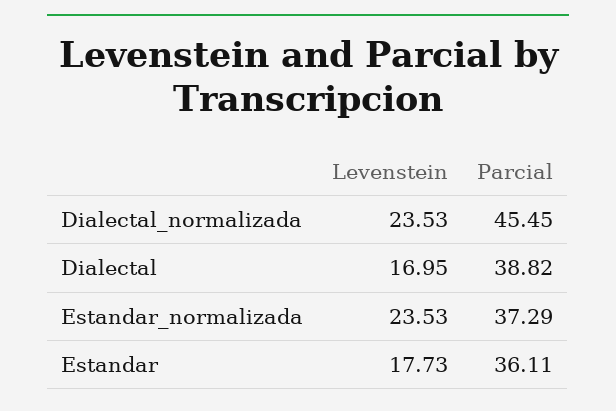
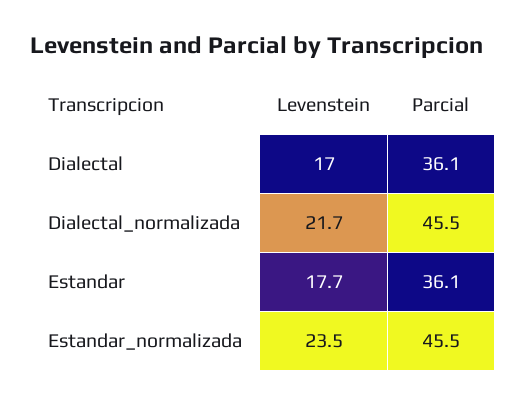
  {
    "Levenstein": {
-     "Dialectal_normalizada": 23.53,
+     "Dialectal_normalizada": 21.7,
      "Dialectal": 16.95,
      "Estandar_normalizada": 23.53,
      "Estandar": 17.73
    },
    "Parcial": {
      "Dialectal_normalizada": 45.45,
-     "Dialectal": 38.82,
+     "Dialectal": 36.1,
-     "Estandar_normalizada": 37.29,
+     "Estandar_normalizada": 45.5,
      "Estandar": 36.11
    }
  }

